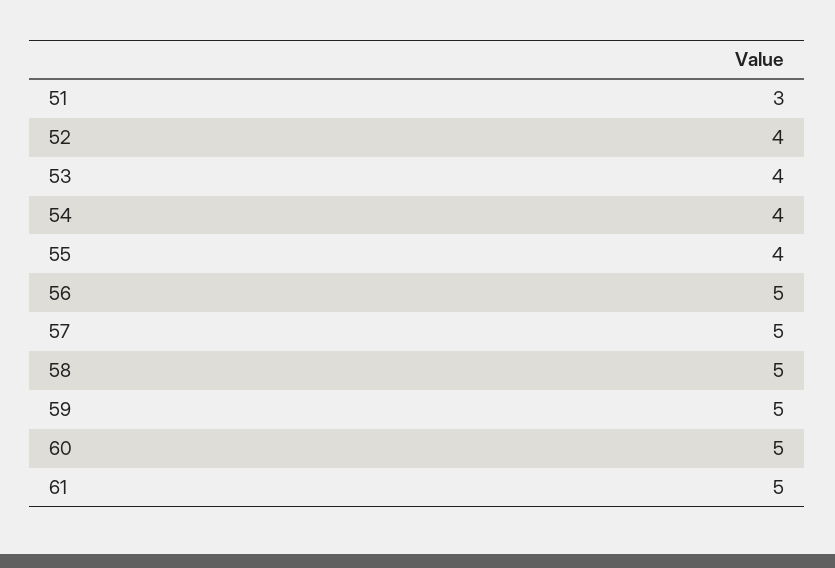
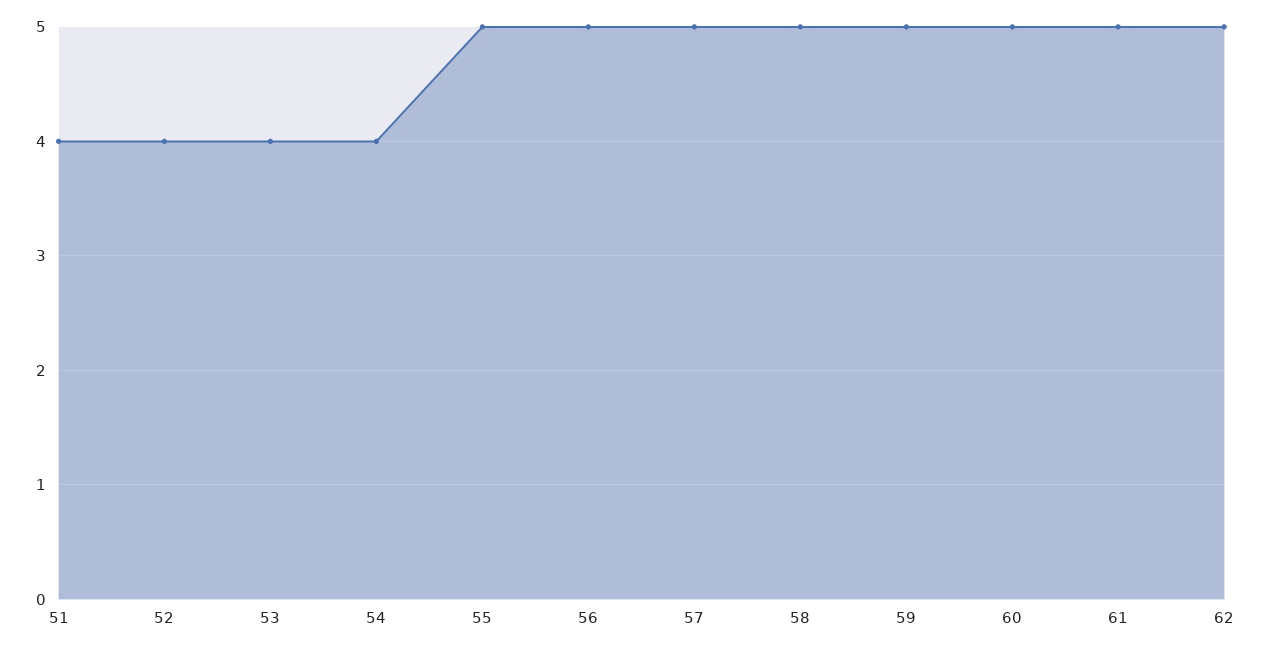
  {
-   "51": 3,
+   "51": 4,
    "52": 4,
    "53": 4,
    "54": 4,
-   "55": 4,
+   "55": 5,
    "56": 5,
    "57": 5,
    "58": 5,
    "59": 5,
    "60": 5,
-   "61": 5
+   "61": 5,
+   "62": 5
  }

